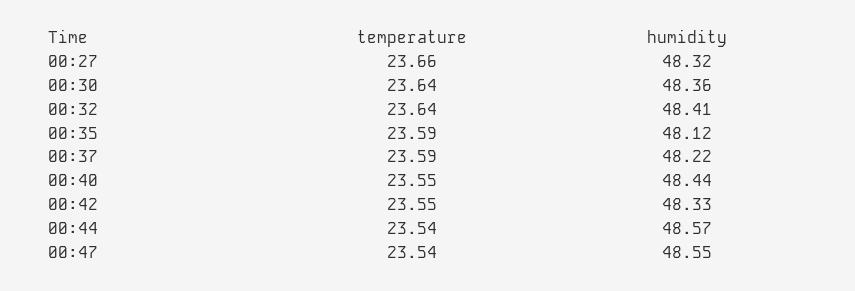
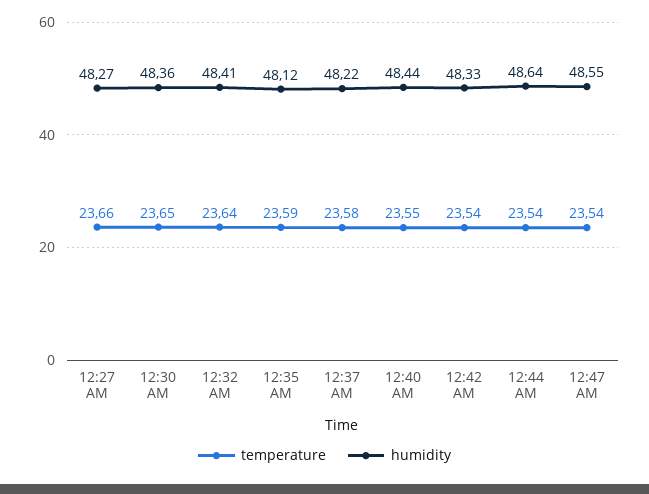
  {
    "temperature": {
      "00:27": 23.66,
-     "00:30": 23.64,
+     "00:30": 23.65,
      "00:32": 23.64,
      "00:35": 23.59,
-     "00:37": 23.59,
+     "00:37": 23.58,
      "00:40": 23.55,
-     "00:42": 23.55,
+     "00:42": 23.54,
      "00:44": 23.54,
      "00:47": 23.54
    },
    "humidity": {
-     "00:27": 48.32,
+     "00:27": 48.27,
      "00:30": 48.36,
      "00:32": 48.41,
      "00:35": 48.12,
      "00:37": 48.22,
      "00:40": 48.44,
      "00:42": 48.33,
-     "00:44": 48.57,
+     "00:44": 48.64,
      "00:47": 48.55
    }
  }

